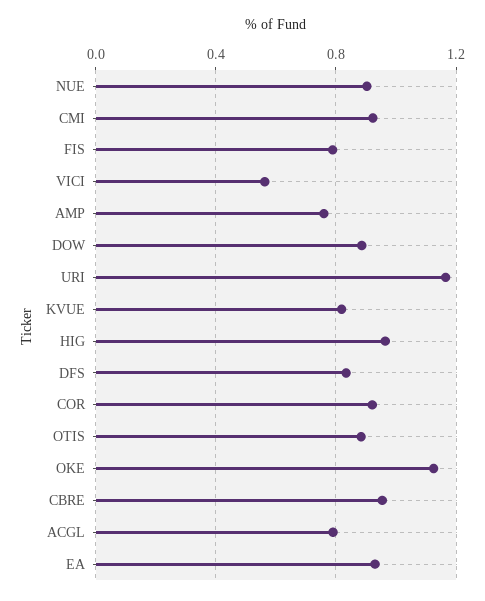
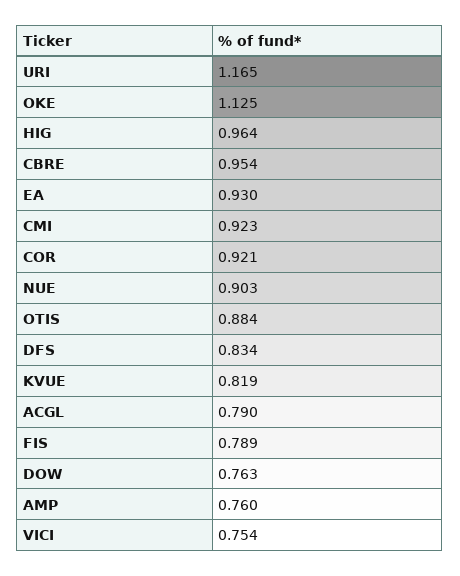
  {
    "NUE": 0.903,
    "CMI": 0.923,
    "FIS": 0.789,
-   "VICI": 0.55,
+   "VICI": 0.754,
    "AMP": 0.76,
-   "DOW": 0.9,
+   "DOW": 0.763,
    "URI": 1.165,
    "KVUE": 0.819,
    "HIG": 0.964,
    "DFS": 0.834,
    "COR": 0.921,
    "OTIS": 0.884,
    "OKE": 1.125,
    "CBRE": 0.954,
    "ACGL": 0.79,
    "EA": 0.93
  }

